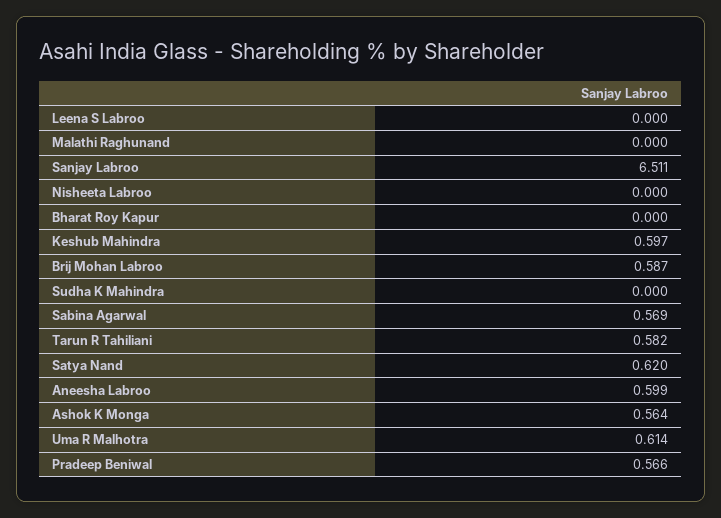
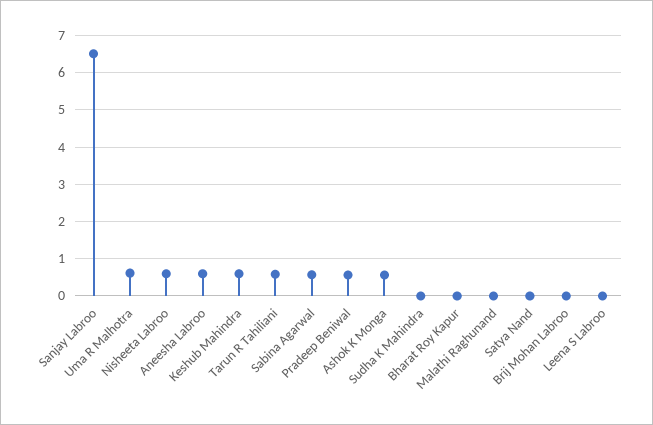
  {
    "Leena S Labroo": 0,
    "Malathi Raghunand": 0,
    "Sanjay Labroo": 6.511,
-   "Nisheeta Labroo": 0,
+   "Nisheeta Labroo": 0.6,
    "Bharat Roy Kapur": 0,
    "Keshub Mahindra": 0.597,
-   "Brij Mohan Labroo": 0.587,
+   "Brij Mohan Labroo": 0,
    "Sudha K Mahindra": 0,
    "Sabina Agarwal": 0.569,
    "Tarun R Tahiliani": 0.582,
-   "Satya Nand": 0.62,
+   "Satya Nand": 0,
    "Aneesha Labroo": 0.599,
    "Ashok K Monga": 0.564,
    "Uma R Malhotra": 0.614,
    "Pradeep Beniwal": 0.566
  }

